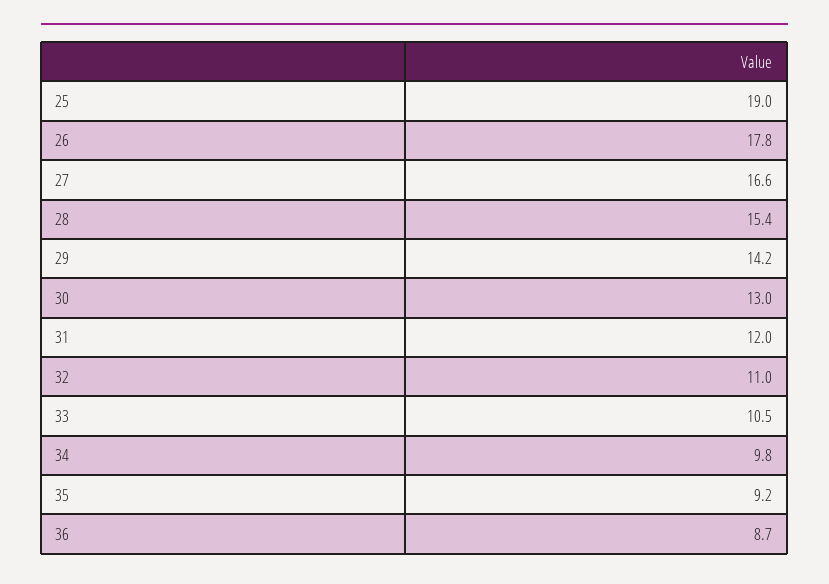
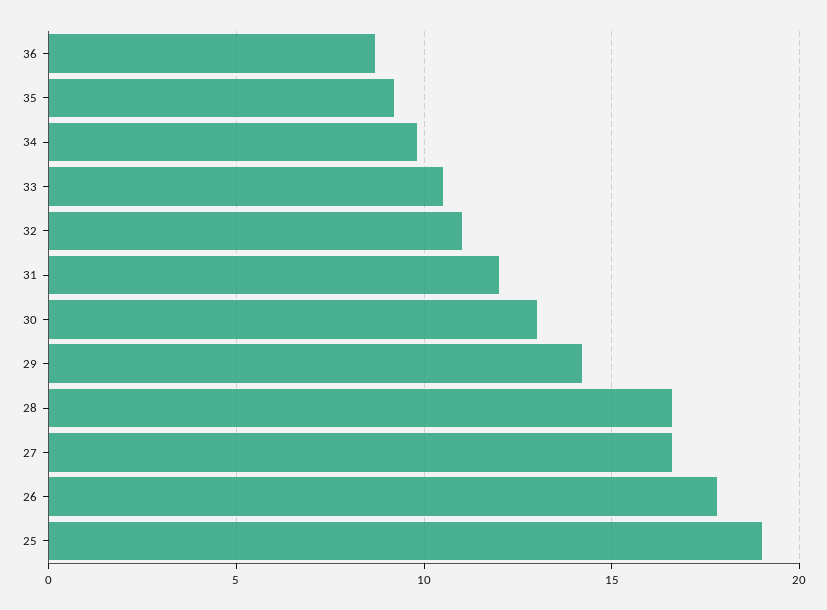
  {
    "25": 19,
    "26": 17.8,
    "27": 16.6,
-   "28": 15.4,
+   "28": 16.5,
    "29": 14.2,
    "30": 13,
    "31": 12,
    "32": 11,
    "33": 10.5,
    "34": 9.8,
    "35": 9.2,
    "36": 8.7
  }

